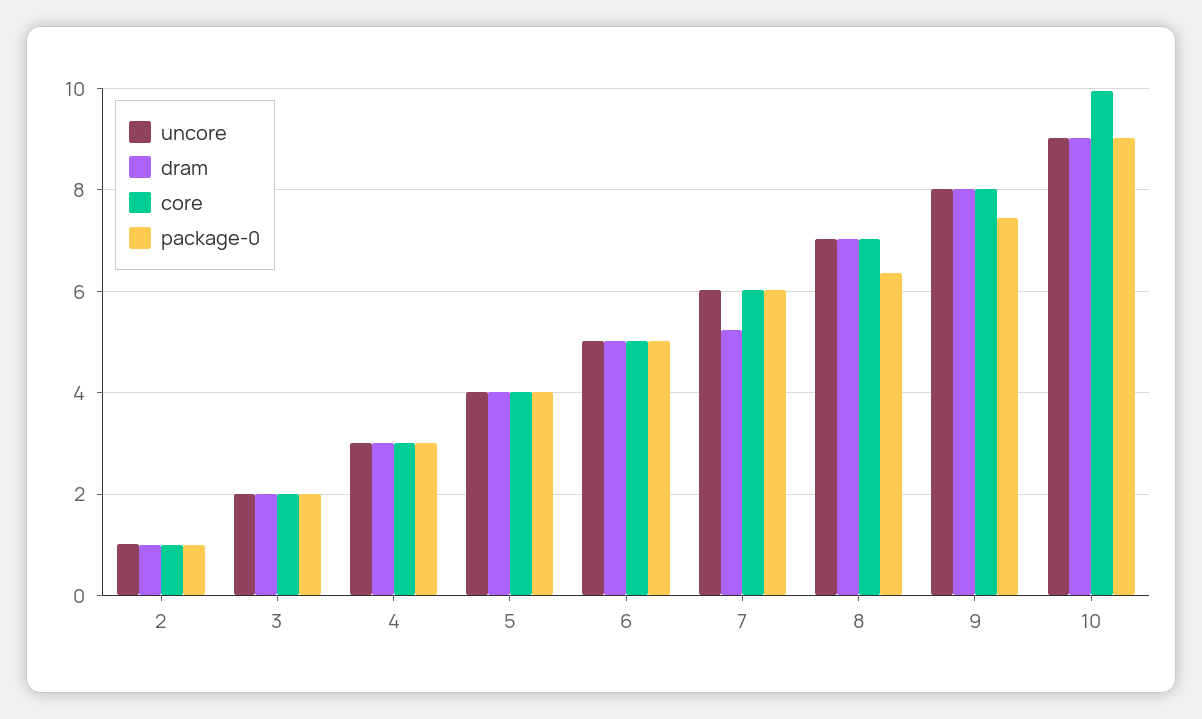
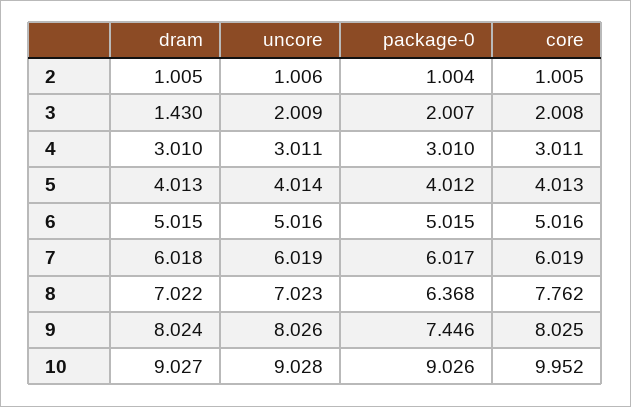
  {
    "uncore": {
      "2": 1.006,
      "3": 2.009,
      "4": 3.011,
      "5": 4.014,
      "6": 5.016,
      "7": 6.019,
      "8": 7.023,
      "9": 8.026,
      "10": 9.028
    },
    "dram": {
      "2": 1.005,
-     "3": 2,
+     "3": 1.43,
      "4": 3.01,
      "5": 4.013,
      "6": 5.015,
-     "7": 5.2,
+     "7": 6.018,
      "8": 7.022,
      "9": 8.024,
      "10": 9.027
    },
    "core": {
      "2": 1.005,
      "3": 2.008,
      "4": 3.011,
      "5": 4.013,
      "6": 5.016,
      "7": 6.019,
-     "8": 7,
+     "8": 7.762,
      "9": 8.025,
      "10": 9.952
    },
    "package-0": {
      "2": 1.004,
      "3": 2.007,
      "4": 3.01,
      "5": 4.012,
      "6": 5.015,
      "7": 6.017,
      "8": 6.368,
      "9": 7.446,
      "10": 9.026
    }
  }

